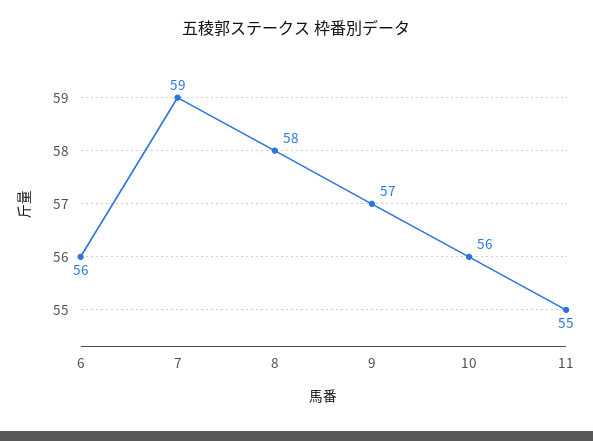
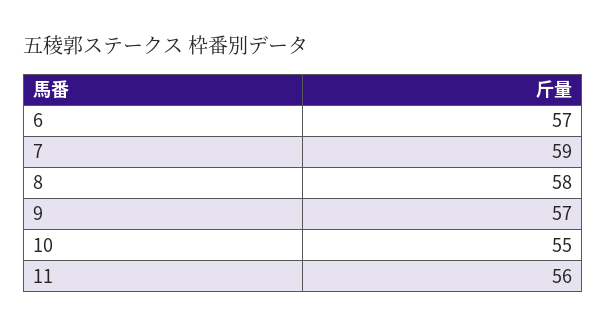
  {
-   "6": 56,
+   "6": 57,
    "7": 59,
    "8": 58,
    "9": 57,
-   "10": 56,
+   "10": 55,
-   "11": 55
+   "11": 56
  }

